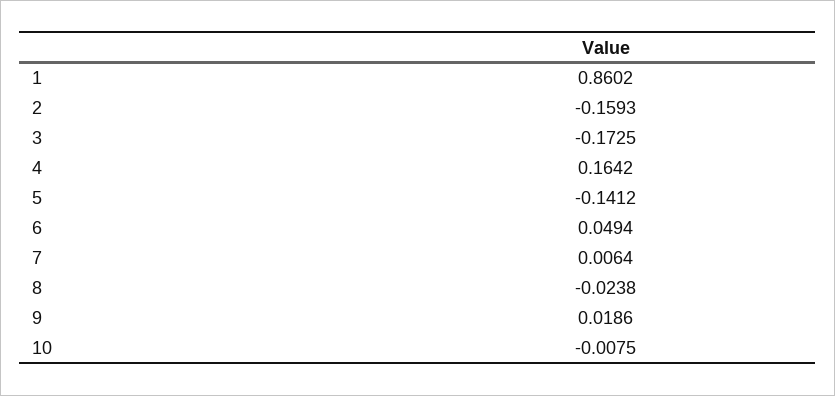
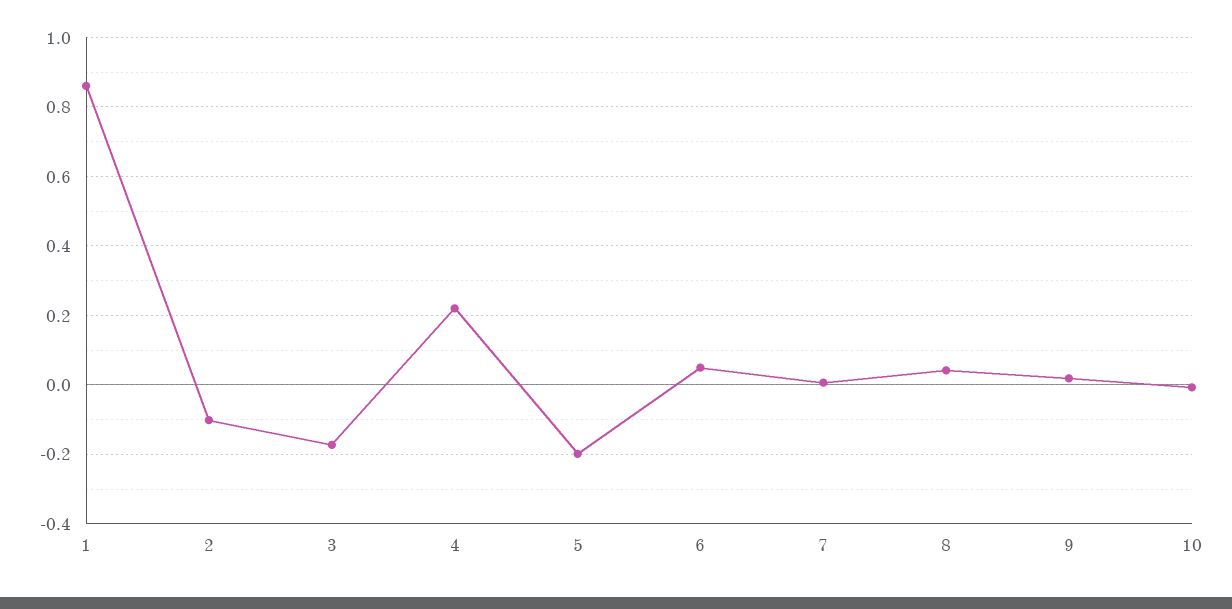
  {
    "1": 0.8602,
-   "2": -0.1593,
+   "2": -0.1,
    "3": -0.1725,
-   "4": 0.1642,
+   "4": 0.22,
-   "5": -0.1412,
+   "5": -0.2,
    "6": 0.0494,
    "7": 0.0064,
-   "8": -0.0238,
+   "8": 0.04,
    "9": 0.0186,
    "10": -0.0075
  }

